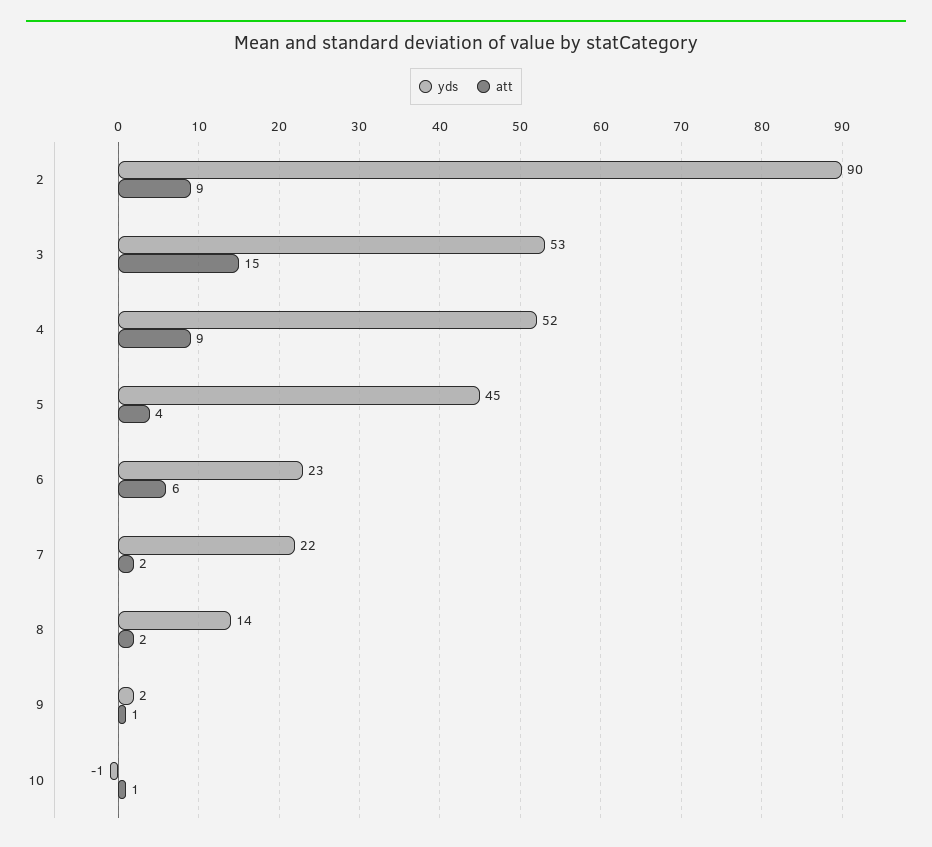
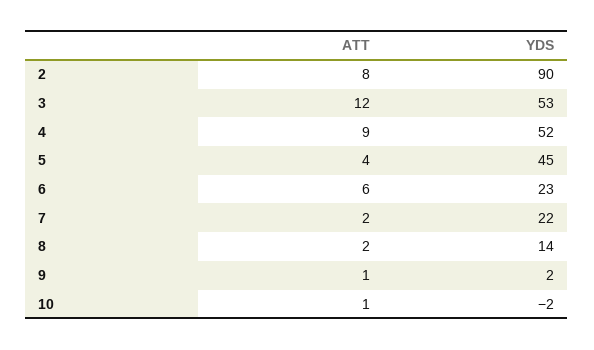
  {
    "yds": {
      "2": 90,
      "3": 53,
      "4": 52,
      "5": 45,
      "6": 23,
      "7": 22,
      "8": 14,
      "9": 2,
-     "10": -1
+     "10": -2
    },
    "att": {
-     "2": 9,
+     "2": 8,
-     "3": 15,
+     "3": 12,
      "4": 9,
      "5": 4,
      "6": 6,
      "7": 2,
      "8": 2,
      "9": 1,
      "10": 1
    }
  }

